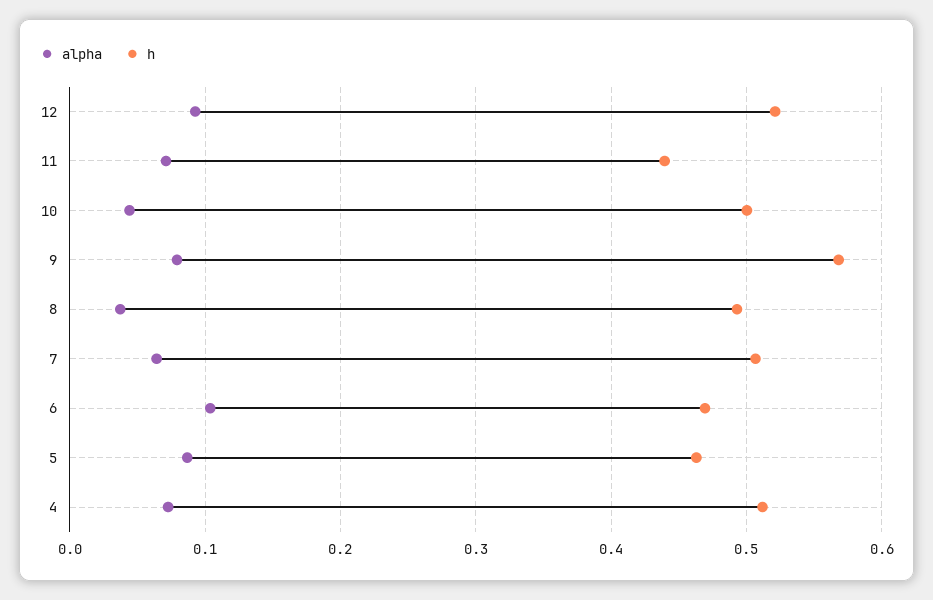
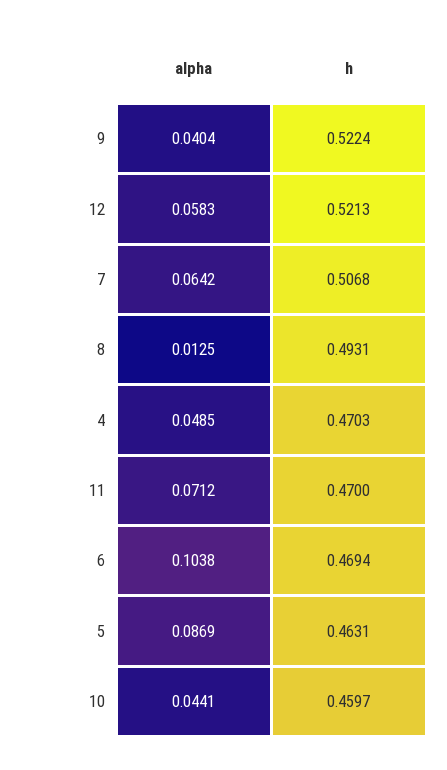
  {
    "alpha": {
-     "12": 0.09,
+     "12": 0.0583,
      "11": 0.0712,
      "10": 0.0441,
-     "9": 0.08,
+     "9": 0.0404,
-     "8": 0.04,
+     "8": 0.0125,
      "7": 0.0642,
      "6": 0.1038,
      "5": 0.0869,
-     "4": 0.07
+     "4": 0.0485
    },
    "h": {
      "12": 0.5213,
-     "11": 0.44,
+     "11": 0.47,
-     "10": 0.5,
+     "10": 0.4597,
-     "9": 0.57,
+     "9": 0.5224,
      "8": 0.4931,
      "7": 0.5068,
      "6": 0.4694,
      "5": 0.4631,
-     "4": 0.51
+     "4": 0.4703
    }
  }

